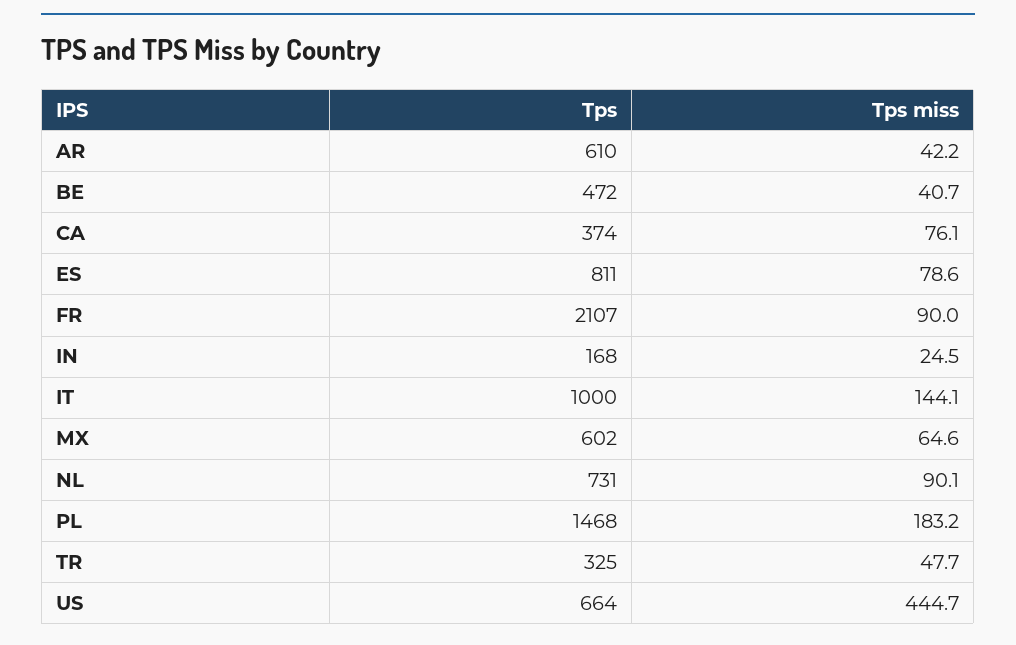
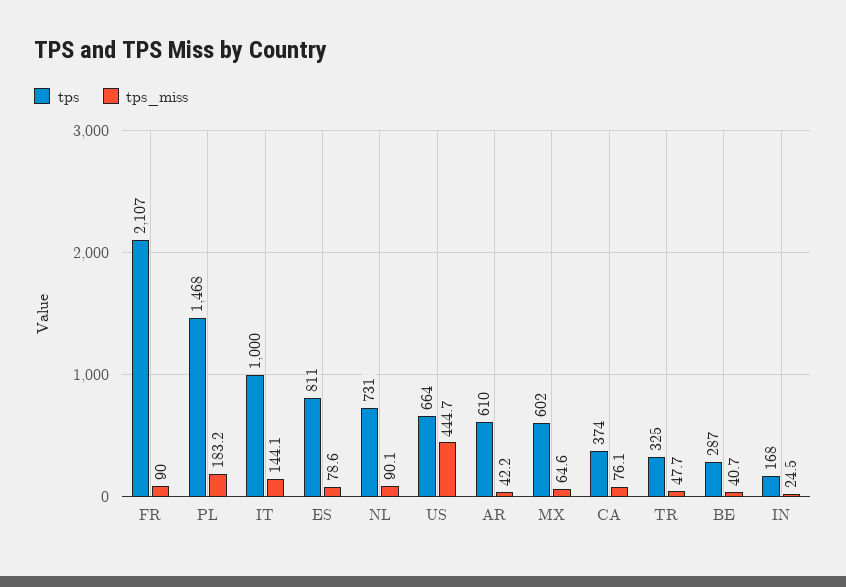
  {
    "Tps": {
      "AR": 610,
-     "BE": 472,
+     "BE": 287,
      "CA": 374,
      "ES": 811,
      "FR": 2107,
      "IN": 168,
      "IT": 1000,
      "MX": 602,
      "NL": 731,
      "PL": 1468,
      "TR": 325,
      "US": 664
    },
    "Tps miss": {
      "AR": 42.2,
      "BE": 40.7,
      "CA": 76.1,
      "ES": 78.6,
      "FR": 90,
      "IN": 24.5,
      "IT": 144.1,
      "MX": 64.6,
      "NL": 90.1,
      "PL": 183.2,
      "TR": 47.7,
      "US": 444.7
    }
  }

